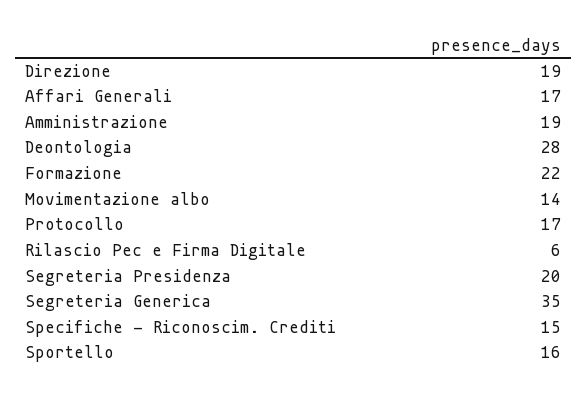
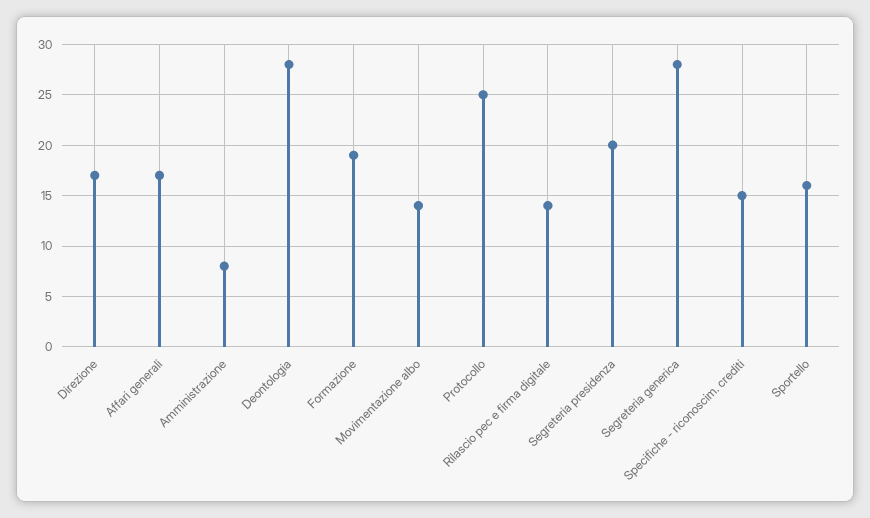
  {
-   "Direzione": 19,
+   "Direzione": 17,
    "Affari Generali": 17,
-   "Amministrazione": 19,
+   "Amministrazione": 8,
    "Deontologia": 28,
-   "Formazione": 22,
+   "Formazione": 19,
    "Movimentazione albo": 14,
-   "Protocollo": 17,
+   "Protocollo": 25,
-   "Rilascio Pec e Firma Digitale": 6,
+   "Rilascio Pec e Firma Digitale": 14,
    "Segreteria Presidenza": 20,
-   "Segreteria Generica": 35,
+   "Segreteria Generica": 28,
    "Specifiche - Riconoscim. Crediti": 15,
    "Sportello": 16
  }

